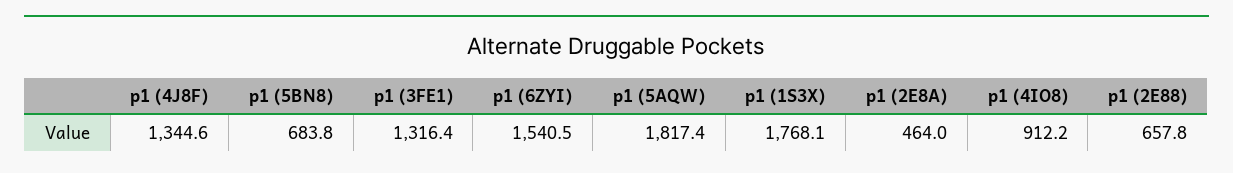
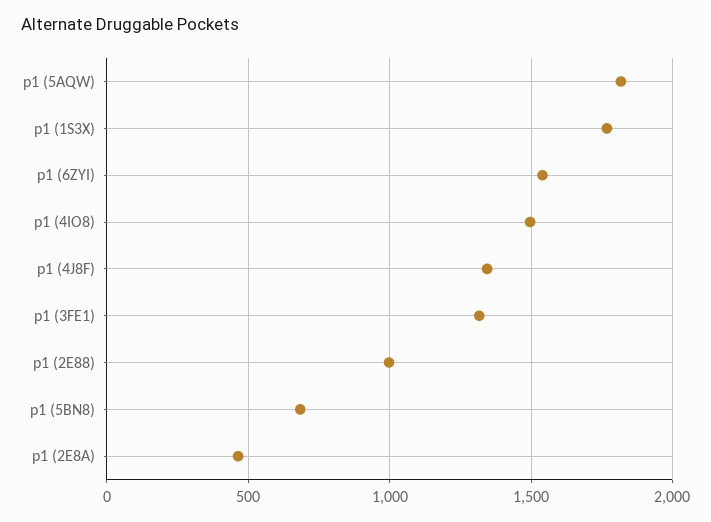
  {
    "p1 (4J8F)": 1344.6,
    "p1 (5BN8)": 683.8,
    "p1 (3FE1)": 1316.4,
    "p1 (6ZYI)": 1540.5,
    "p1 (5AQW)": 1817.4,
    "p1 (1S3X)": 1768.1,
    "p1 (2E8A)": 464,
-   "p1 (4IO8)": 912.2,
+   "p1 (4IO8)": 1500,
-   "p1 (2E88)": 657.8
+   "p1 (2E88)": 1000
  }

